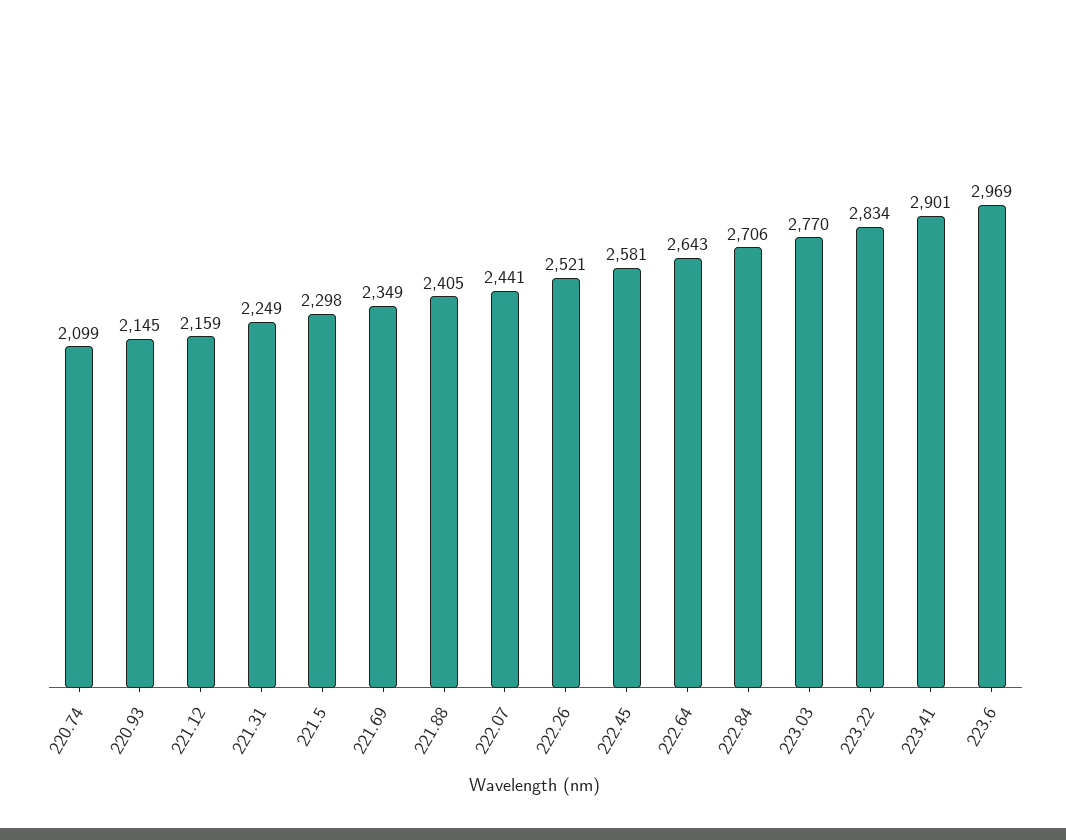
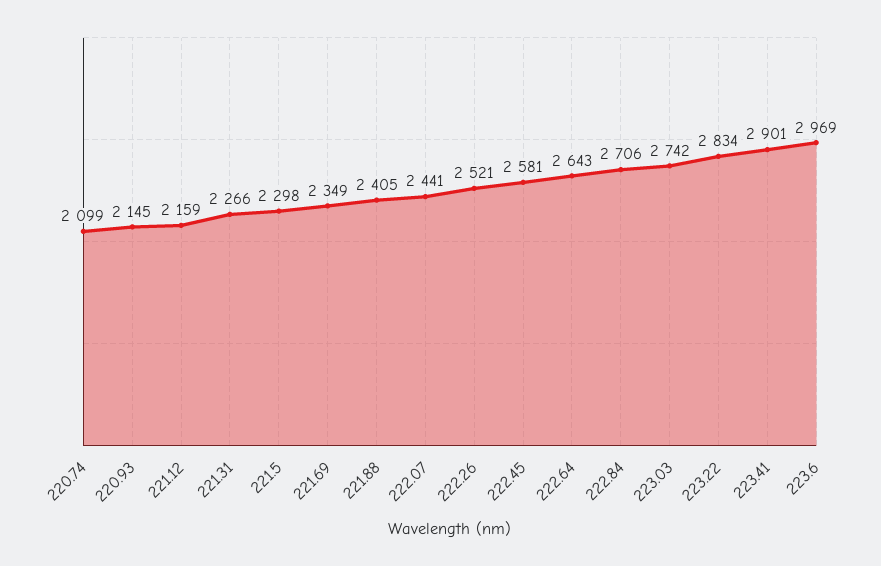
  {
    "220.74": 2099,
    "220.93": 2145,
    "221.12": 2159,
-   "221.31": 2249,
+   "221.31": 2266,
    "221.5": 2298,
    "221.69": 2349,
    "221.88": 2405,
    "222.07": 2441,
    "222.26": 2521,
    "222.45": 2581,
    "222.64": 2643,
    "222.84": 2706,
-   "223.03": 2770,
+   "223.03": 2742,
    "223.22": 2834,
    "223.41": 2901,
    "223.6": 2969
  }

